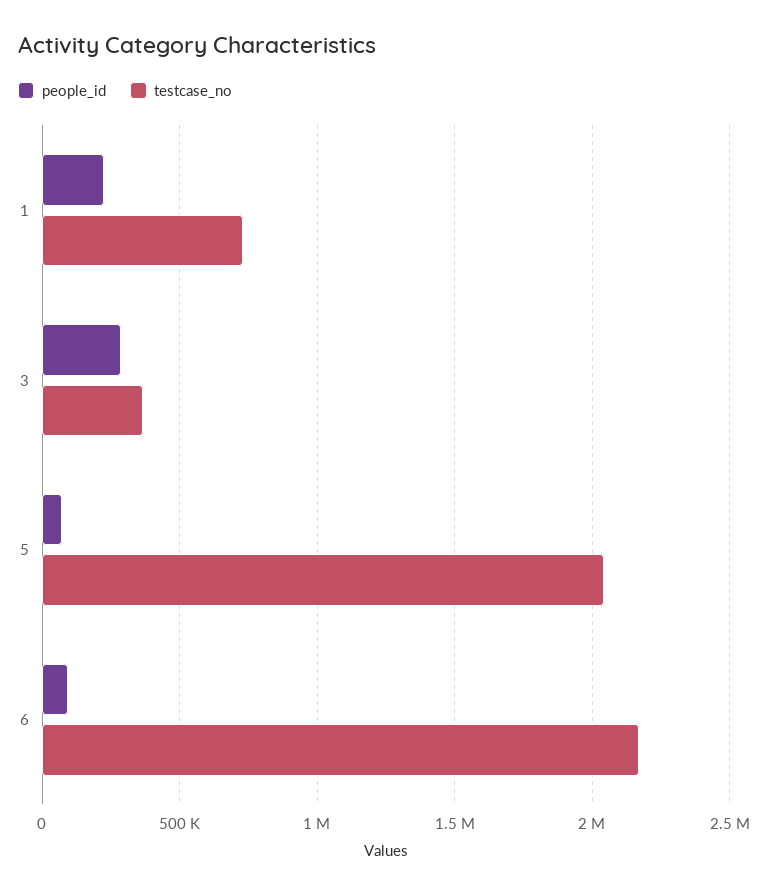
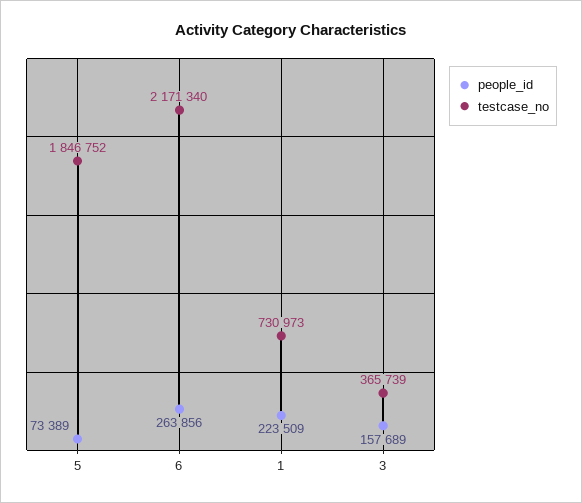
  {
    "people_id": {
      "1": 223509,
-     "3": 300000,
+     "3": 157689,
      "5": 73389,
-     "6": 100000
+     "6": 263856
    },
    "testcase_no": {
      "1": 730973,
      "3": 365739,
-     "5": 2050000,
+     "5": 1846752,
      "6": 2171340
    }
  }

